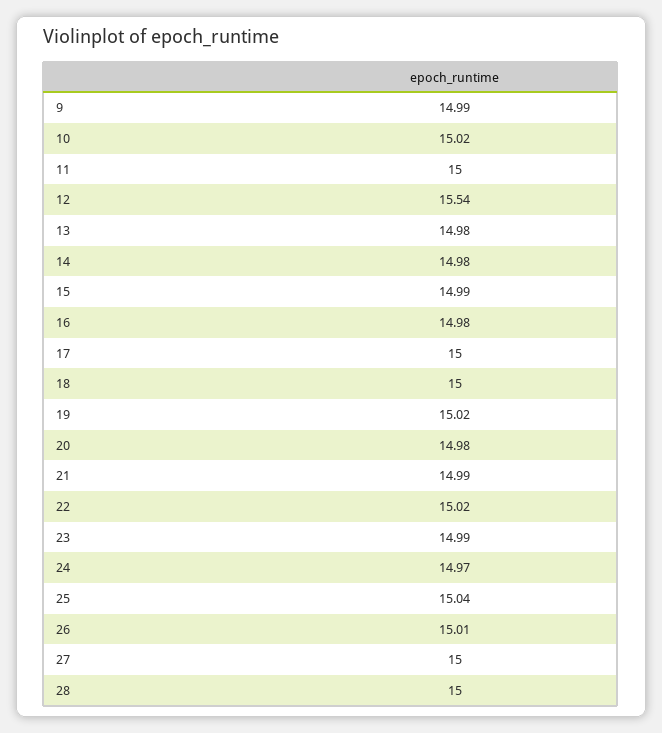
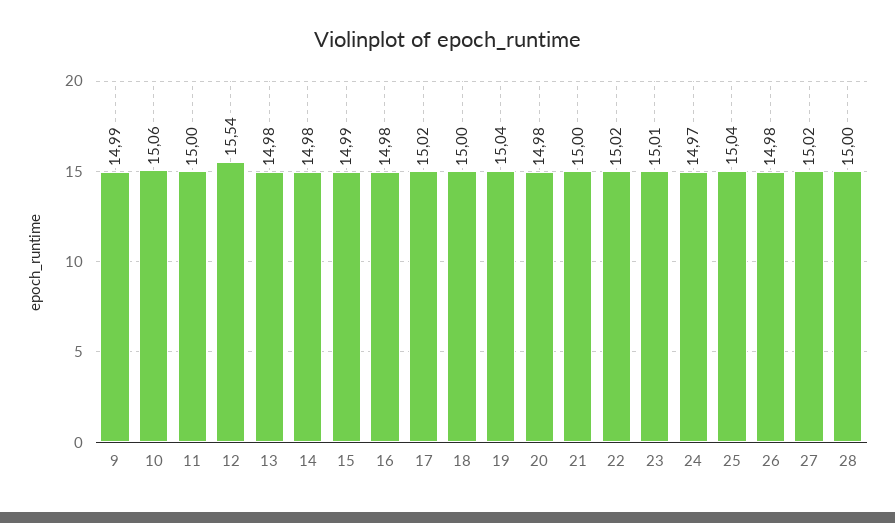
  {
    "9": 14.99,
-   "10": 15.02,
+   "10": 15.06,
    "11": 15,
    "12": 15.54,
    "13": 14.98,
    "14": 14.98,
    "15": 14.99,
    "16": 14.98,
-   "17": 15,
+   "17": 15.02,
    "18": 15,
-   "19": 15.02,
+   "19": 15.04,
    "20": 14.98,
-   "21": 14.99,
+   "21": 15,
    "22": 15.02,
-   "23": 14.99,
+   "23": 15.01,
    "24": 14.97,
    "25": 15.04,
-   "26": 15.01,
+   "26": 14.98,
-   "27": 15,
+   "27": 15.02,
    "28": 15
  }

